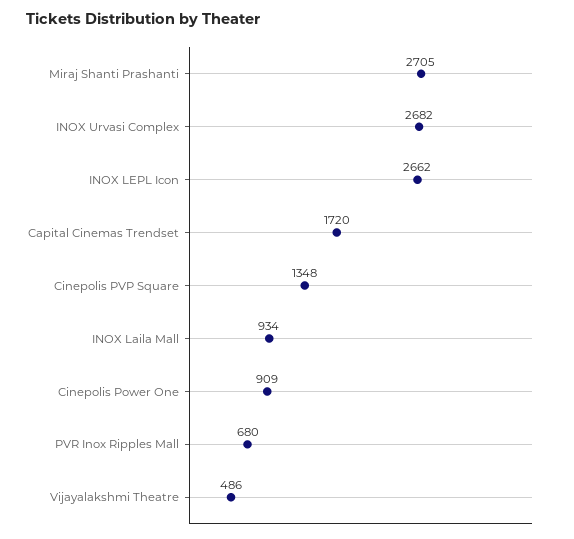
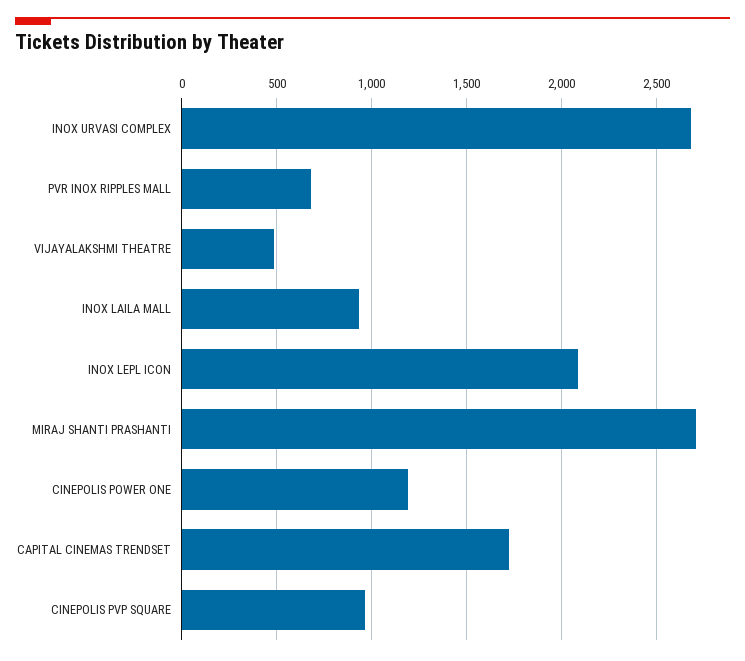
  {
    "Miraj Shanti Prashanti": 2705,
    "INOX Urvasi Complex": 2682,
-   "INOX LEPL Icon": 2662,
+   "INOX LEPL Icon": 2100,
    "Capital Cinemas Trendset": 1720,
-   "Cinepolis PVP Square": 1348,
+   "Cinepolis PVP Square": 950,
    "INOX Laila Mall": 934,
-   "Cinepolis Power One": 909,
+   "Cinepolis Power One": 1200,
    "PVR Inox Ripples Mall": 680,
    "Vijayalakshmi Theatre": 486
  }

